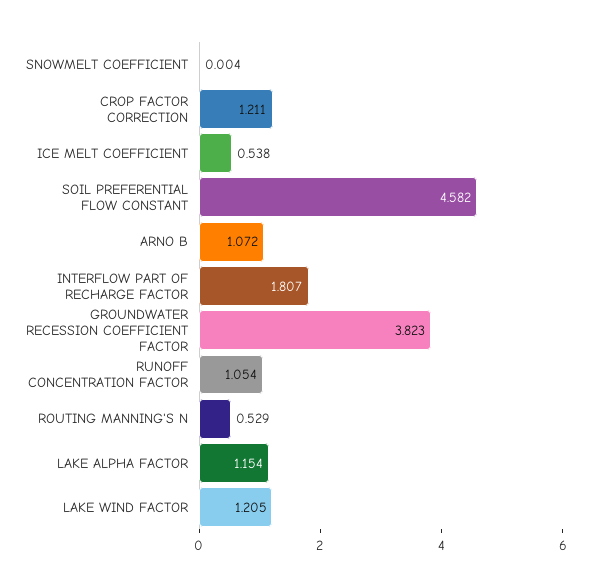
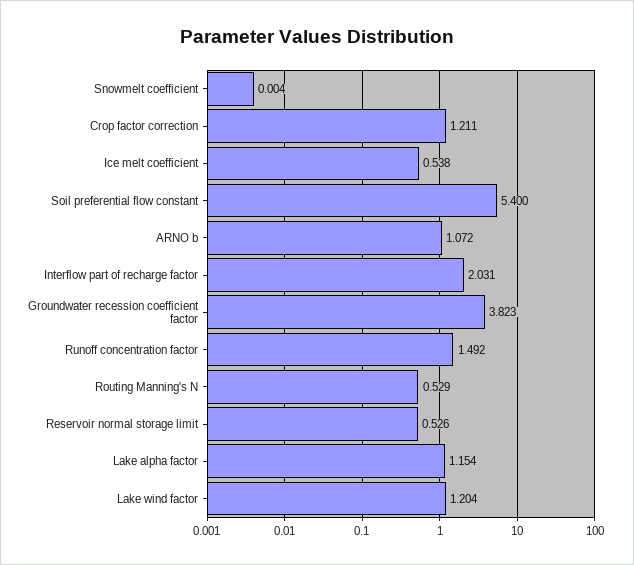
  {
    "SNOWMELT COEFFICIENT": 0.004,
    "CROP FACTOR CORRECTION": 1.211,
    "ICE MELT COEFFICIENT": 0.538,
-   "SOIL PREFERENTIAL FLOW CONSTANT": 4.582,
+   "SOIL PREFERENTIAL FLOW CONSTANT": 5.4,
    "ARNO B": 1.072,
-   "INTERFLOW PART OF RECHARGE FACTOR": 1.807,
+   "INTERFLOW PART OF RECHARGE FACTOR": 2.031,
    "GROUNDWATER RECESSION COEFFICIENT FACTOR": 3.823,
-   "RUNOFF CONCENTRATION FACTOR": 1.054,
+   "RUNOFF CONCENTRATION FACTOR": 1.492,
    "ROUTING MANNING'S N": 0.529,
    "LAKE ALPHA FACTOR": 1.154,
-   "LAKE WIND FACTOR": 1.205
+   "LAKE WIND FACTOR": 1.204,
+   "Reservoir normal storage limit": 0.526
  }

